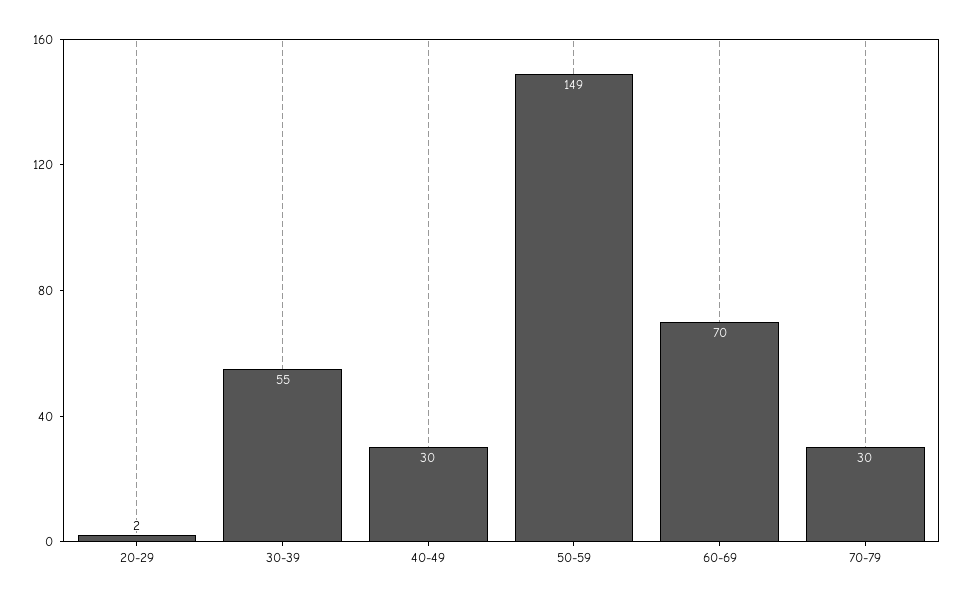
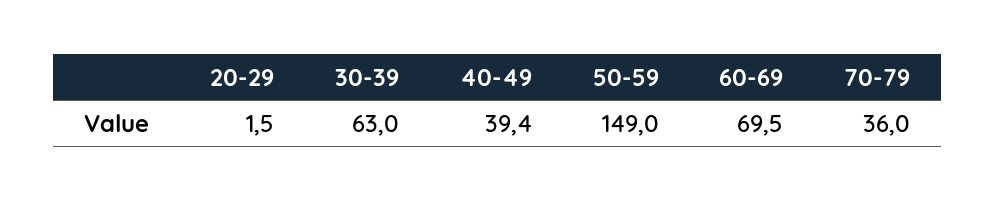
  {
    "20-29": 1.5,
-   "30-39": 55,
+   "30-39": 63,
-   "40-49": 30,
+   "40-49": 39.4,
    "50-59": 149,
    "60-69": 69.5,
-   "70-79": 30
+   "70-79": 36
  }

